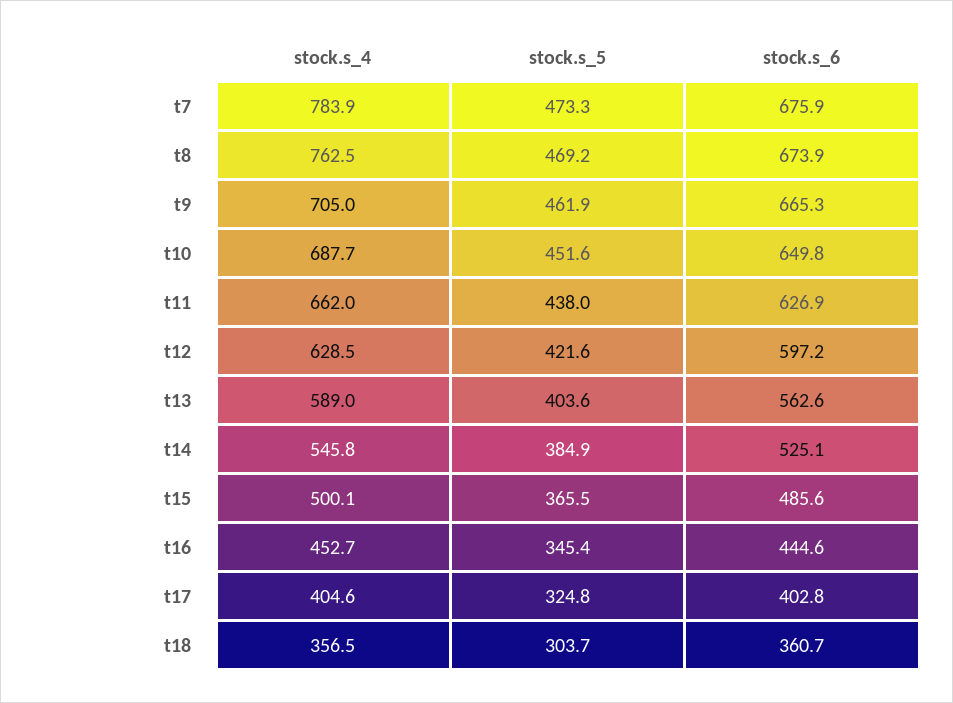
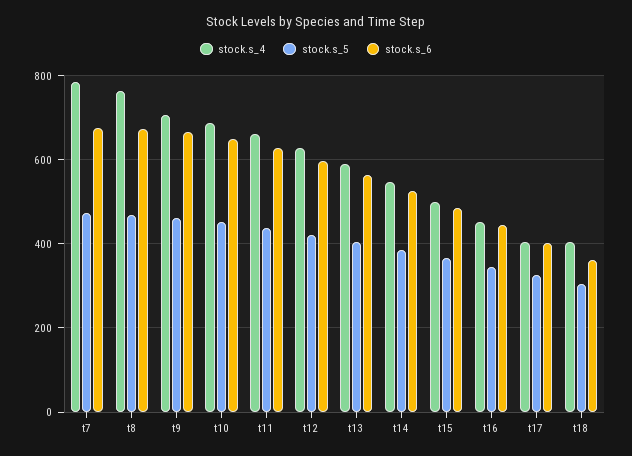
  {
    "stock.s_4": {
      "t7": 783.9,
      "t8": 762.5,
      "t9": 705,
      "t10": 687.7,
      "t11": 662,
      "t12": 628.5,
      "t13": 589,
      "t14": 545.8,
      "t15": 500.1,
      "t16": 452.7,
      "t17": 404.6,
-     "t18": 356.5
+     "t18": 400
    },
    "stock.s_5": {
      "t7": 473.3,
      "t8": 469.2,
      "t9": 461.9,
      "t10": 451.6,
      "t11": 438,
      "t12": 421.6,
      "t13": 403.6,
      "t14": 384.9,
      "t15": 365.5,
      "t16": 345.4,
      "t17": 324.8,
      "t18": 303.7
    },
    "stock.s_6": {
      "t7": 675.9,
      "t8": 673.9,
      "t9": 665.3,
      "t10": 649.8,
      "t11": 626.9,
      "t12": 597.2,
      "t13": 562.6,
      "t14": 525.1,
      "t15": 485.6,
      "t16": 444.6,
      "t17": 402.8,
      "t18": 360.7
    }
  }

